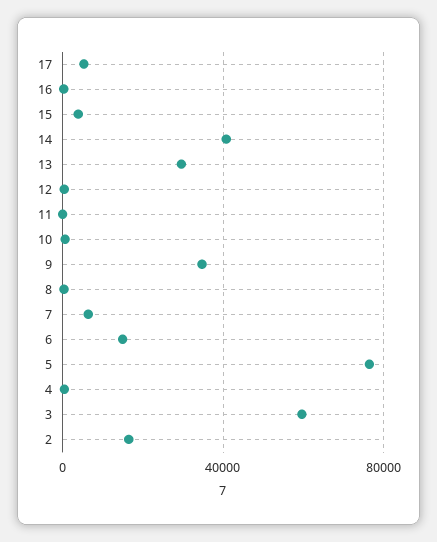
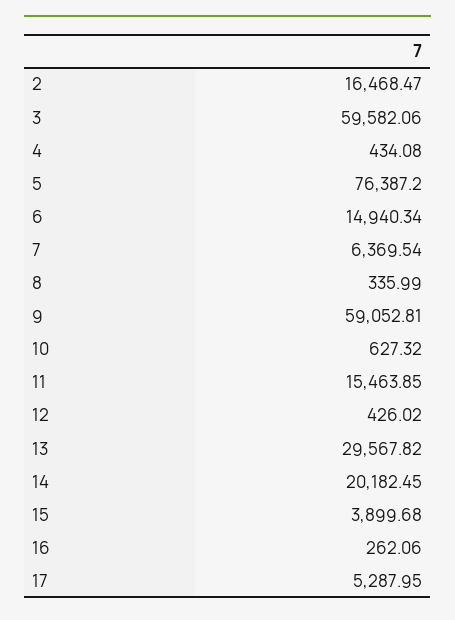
  {
    "17": 5287.95,
    "16": 262.06,
    "15": 3899.68,
-   "14": 40000,
+   "14": 20182.45,
    "13": 29567.82,
    "12": 426.02,
-   "11": 0,
+   "11": 15463.85,
    "10": 627.32,
-   "9": 35000,
+   "9": 59052.81,
    "8": 335.99,
    "7": 6369.54,
    "6": 14940.34,
    "5": 76387.2,
    "4": 434.08,
    "3": 59582.06,
    "2": 16468.47
  }

